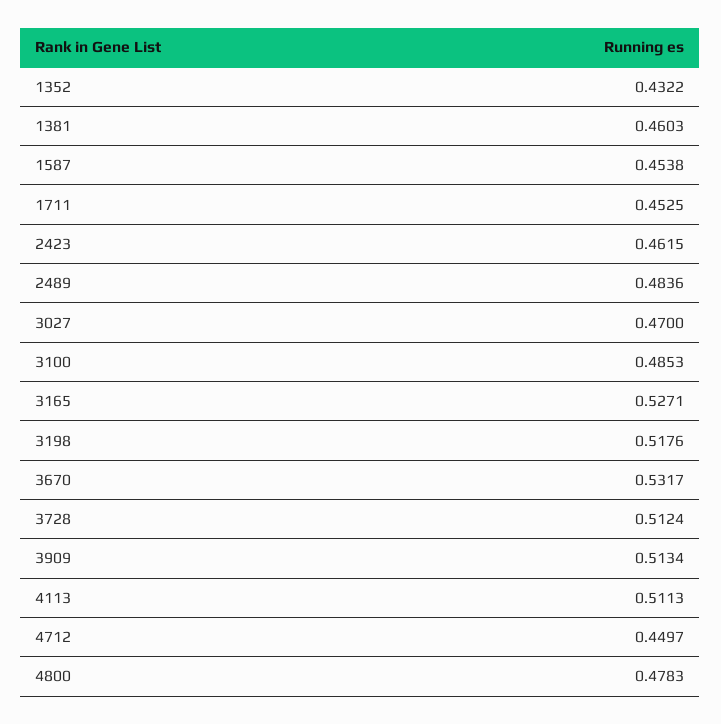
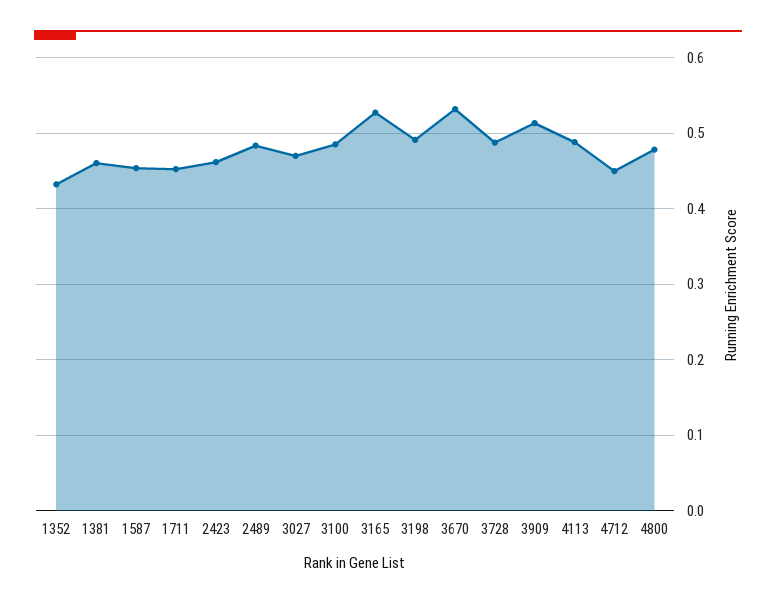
  {
    "1352": 0.4322,
    "1381": 0.4603,
    "1587": 0.4538,
    "1711": 0.4525,
    "2423": 0.4615,
    "2489": 0.4836,
    "3027": 0.47,
    "3100": 0.4853,
    "3165": 0.5271,
-   "3198": 0.5176,
+   "3198": 0.49,
    "3670": 0.5317,
-   "3728": 0.5124,
+   "3728": 0.49,
    "3909": 0.5134,
-   "4113": 0.5113,
+   "4113": 0.49,
    "4712": 0.4497,
    "4800": 0.4783
  }

